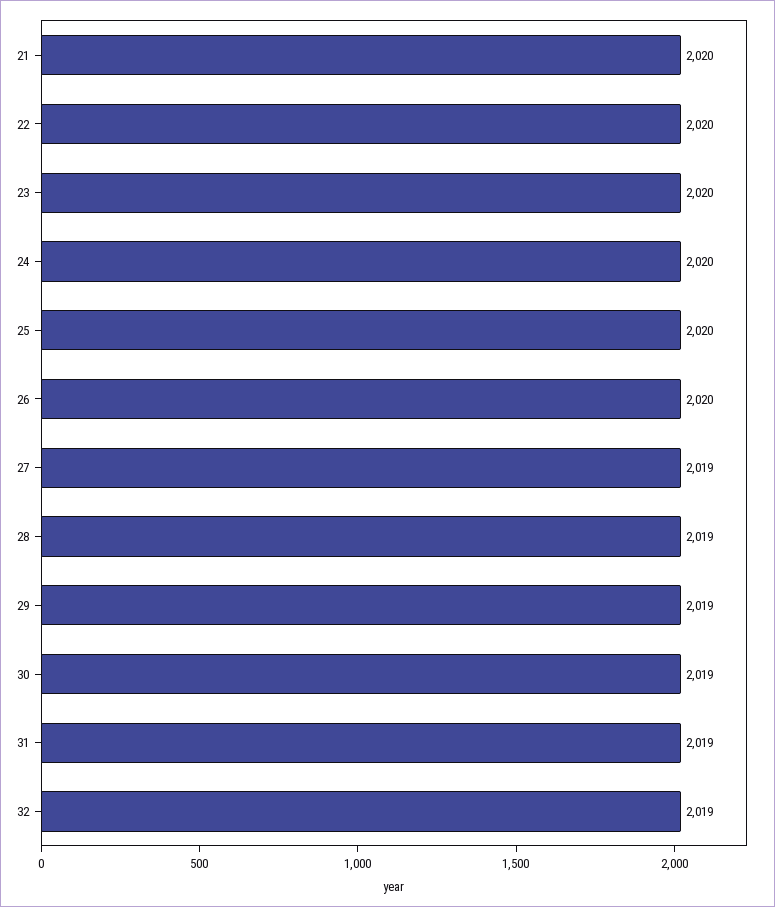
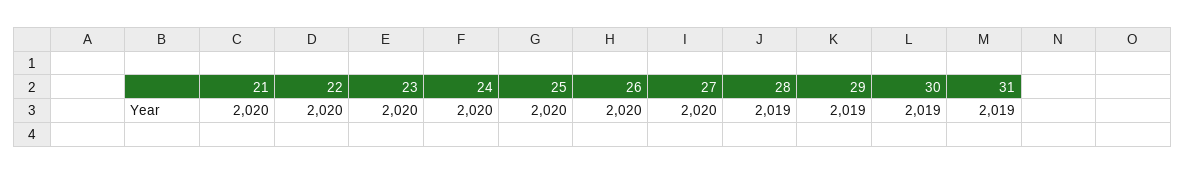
  {
    "21": 2020,
    "22": 2020,
    "23": 2020,
    "24": 2020,
    "25": 2020,
    "26": 2020,
-   "27": 2019,
+   "27": 2020,
    "28": 2019,
    "29": 2019,
    "30": 2019,
-   "31": 2019,
+   "31": 2019
-   "32": 2019
  }

